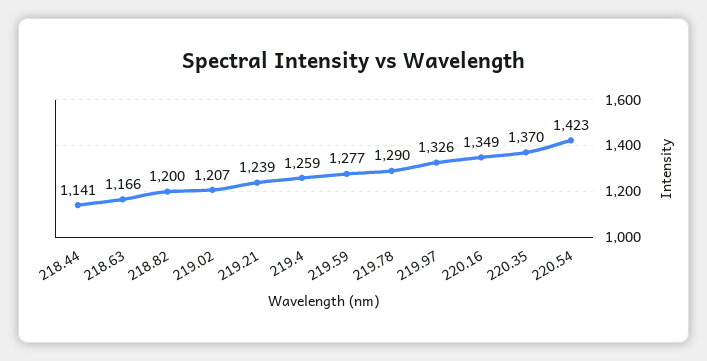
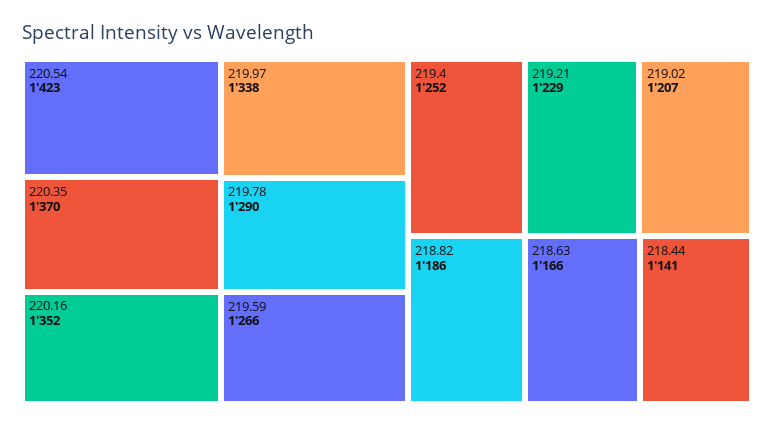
  {
    "218.44": 1141,
    "218.63": 1166,
-   "218.82": 1200,
+   "218.82": 1186,
    "219.02": 1207,
-   "219.21": 1239,
+   "219.21": 1229,
-   "219.4": 1259,
+   "219.4": 1252,
-   "219.59": 1277,
+   "219.59": 1266,
    "219.78": 1290,
-   "219.97": 1326,
+   "219.97": 1338,
-   "220.16": 1349,
+   "220.16": 1352,
    "220.35": 1370,
    "220.54": 1423
  }

